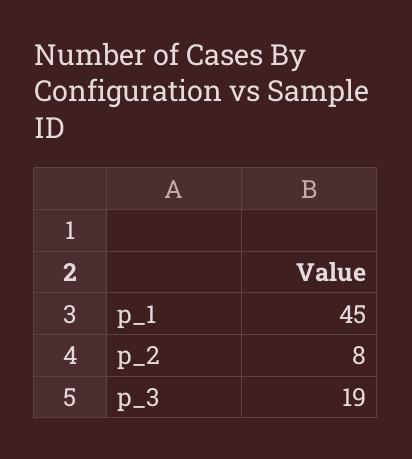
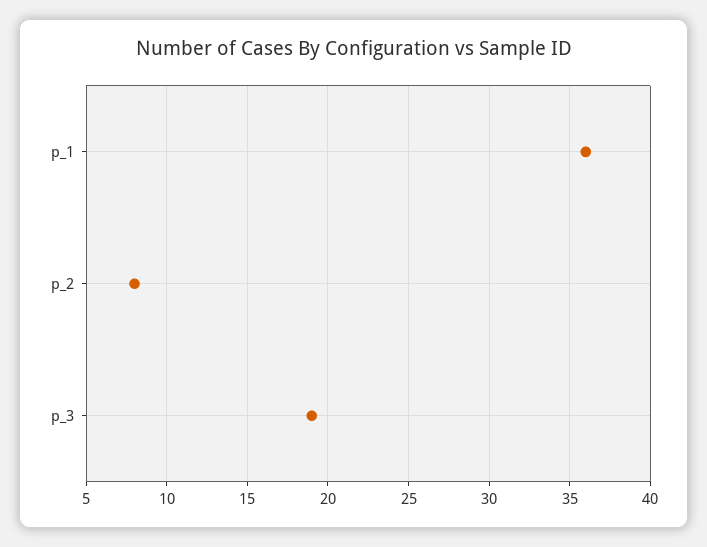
  {
-   "p_1": 45,
+   "p_1": 36,
    "p_2": 8,
    "p_3": 19
  }

